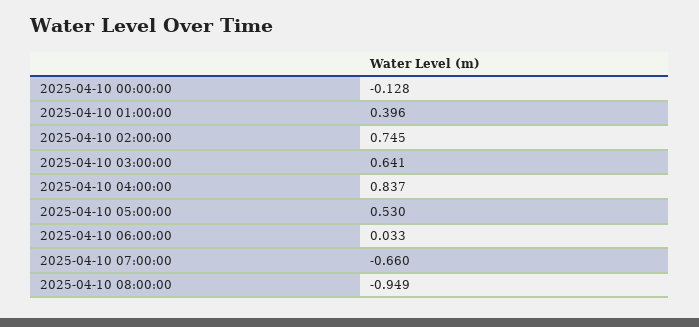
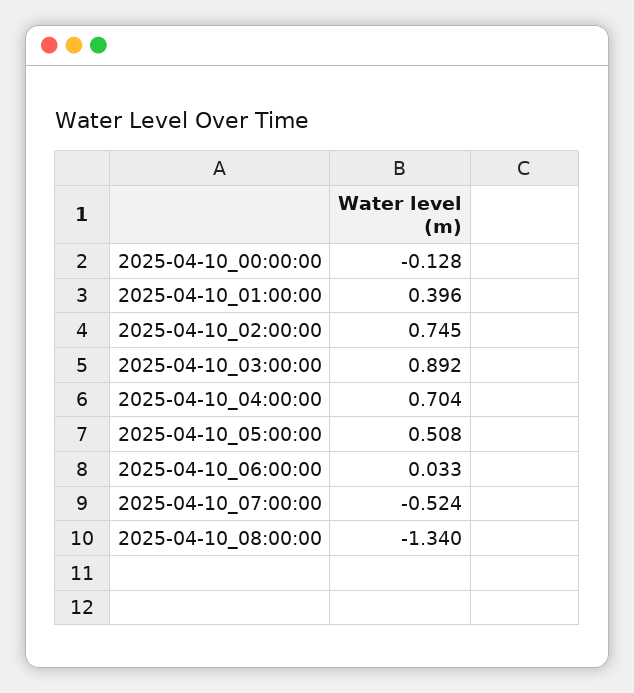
  {
    "2025-04-10 00:00:00": -0.128,
    "2025-04-10 01:00:00": 0.396,
    "2025-04-10 02:00:00": 0.745,
-   "2025-04-10 03:00:00": 0.641,
+   "2025-04-10 03:00:00": 0.892,
-   "2025-04-10 04:00:00": 0.837,
+   "2025-04-10 04:00:00": 0.704,
-   "2025-04-10 05:00:00": 0.53,
+   "2025-04-10 05:00:00": 0.508,
    "2025-04-10 06:00:00": 0.033,
-   "2025-04-10 07:00:00": -0.66,
+   "2025-04-10 07:00:00": -0.524,
-   "2025-04-10 08:00:00": -0.949
+   "2025-04-10 08:00:00": -1.34
  }

